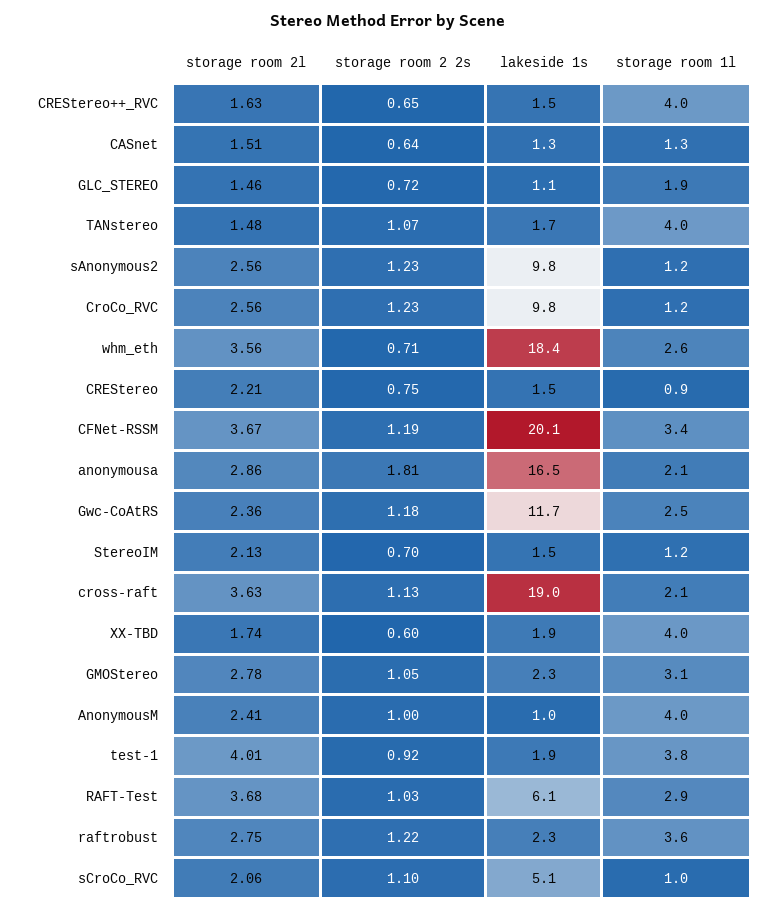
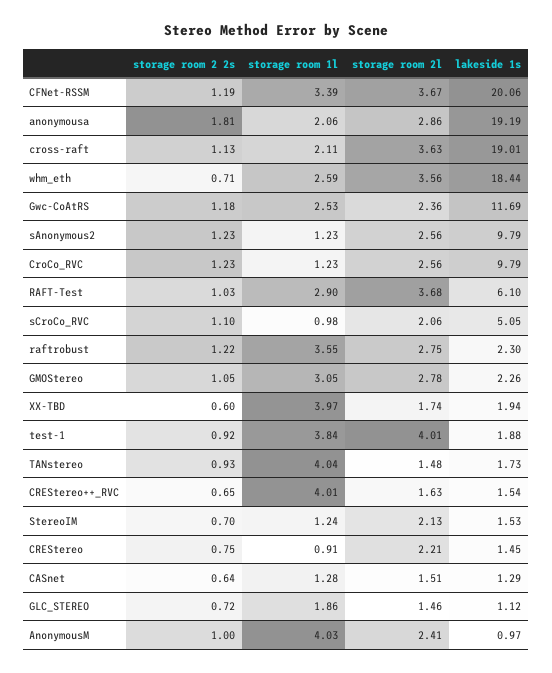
  {
    "storage room 2l": {
      "CREStereo++_RVC": 1.63,
      "CASnet": 1.51,
      "GLC_STEREO": 1.46,
      "TANstereo": 1.48,
      "sAnonymous2": 2.56,
      "CroCo_RVC": 2.56,
      "whm_eth": 3.56,
      "CREStereo": 2.21,
      "CFNet-RSSM": 3.67,
      "anonymousa": 2.86,
      "Gwc-CoAtRS": 2.36,
      "StereoIM": 2.13,
      "cross-raft": 3.63,
      "XX-TBD": 1.74,
      "GMOStereo": 2.78,
      "AnonymousM": 2.41,
      "test-1": 4.01,
      "RAFT-Test": 3.68,
      "raftrobust": 2.75,
      "sCroCo_RVC": 2.06
    },
    "storage room 2 2s": {
      "CREStereo++_RVC": 0.65,
      "CASnet": 0.64,
      "GLC_STEREO": 0.72,
-     "TANstereo": 1.07,
+     "TANstereo": 0.93,
      "sAnonymous2": 1.23,
      "CroCo_RVC": 1.23,
      "whm_eth": 0.71,
      "CREStereo": 0.75,
      "CFNet-RSSM": 1.19,
      "anonymousa": 1.81,
      "Gwc-CoAtRS": 1.18,
      "StereoIM": 0.7,
      "cross-raft": 1.13,
      "XX-TBD": 0.6,
      "GMOStereo": 1.05,
      "AnonymousM": 1,
      "test-1": 0.92,
      "RAFT-Test": 1.03,
      "raftrobust": 1.22,
      "sCroCo_RVC": 1.1
    },
    "lakeside 1s": {
      "CREStereo++_RVC": 1.54,
      "CASnet": 1.29,
      "GLC_STEREO": 1.12,
      "TANstereo": 1.73,
      "sAnonymous2": 9.79,
      "CroCo_RVC": 9.79,
      "whm_eth": 18.44,
      "CREStereo": 1.45,
      "CFNet-RSSM": 20.06,
-     "anonymousa": 16.5,
+     "anonymousa": 19.19,
      "Gwc-CoAtRS": 11.69,
      "StereoIM": 1.53,
      "cross-raft": 19.01,
      "XX-TBD": 1.94,
      "GMOStereo": 2.26,
      "AnonymousM": 0.97,
      "test-1": 1.88,
      "RAFT-Test": 6.1,
      "raftrobust": 2.3,
      "sCroCo_RVC": 5.05
    },
    "storage room 1l": {
      "CREStereo++_RVC": 4.01,
      "CASnet": 1.28,
      "GLC_STEREO": 1.86,
      "TANstereo": 4.04,
      "sAnonymous2": 1.23,
      "CroCo_RVC": 1.23,
      "whm_eth": 2.59,
      "CREStereo": 0.91,
      "CFNet-RSSM": 3.39,
      "anonymousa": 2.06,
      "Gwc-CoAtRS": 2.53,
      "StereoIM": 1.24,
      "cross-raft": 2.11,
      "XX-TBD": 3.97,
      "GMOStereo": 3.05,
      "AnonymousM": 4.03,
      "test-1": 3.84,
      "RAFT-Test": 2.9,
      "raftrobust": 3.55,
      "sCroCo_RVC": 0.98
    }
  }

